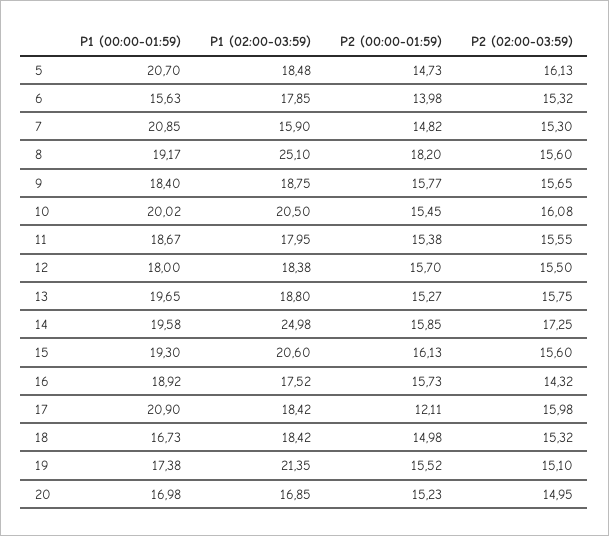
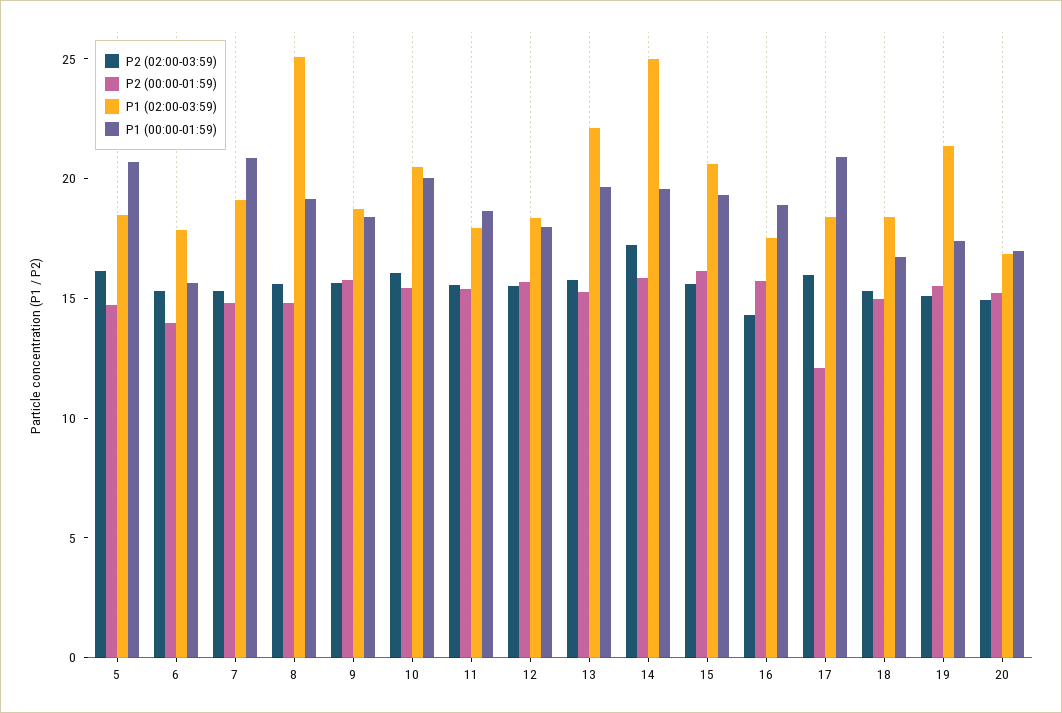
  {
    "P1 (00:00-01:59)": {
      "5": 20.7,
      "6": 15.63,
      "7": 20.85,
      "8": 19.17,
      "9": 18.4,
      "10": 20.02,
      "11": 18.67,
      "12": 18,
      "13": 19.65,
      "14": 19.58,
      "15": 19.3,
      "16": 18.92,
      "17": 20.9,
      "18": 16.73,
      "19": 17.38,
      "20": 16.98
    },
    "P1 (02:00-03:59)": {
      "5": 18.48,
      "6": 17.85,
-     "7": 15.9,
+     "7": 19,
      "8": 25.1,
      "9": 18.75,
      "10": 20.5,
      "11": 17.95,
      "12": 18.38,
-     "13": 18.8,
+     "13": 22,
      "14": 24.98,
      "15": 20.6,
      "16": 17.52,
      "17": 18.42,
      "18": 18.42,
      "19": 21.35,
      "20": 16.85
    },
    "P2 (00:00-01:59)": {
      "5": 14.73,
      "6": 13.98,
      "7": 14.82,
-     "8": 18.2,
+     "8": 15,
      "9": 15.77,
      "10": 15.45,
      "11": 15.38,
      "12": 15.7,
      "13": 15.27,
      "14": 15.85,
      "15": 16.13,
      "16": 15.73,
      "17": 12.11,
      "18": 14.98,
      "19": 15.52,
      "20": 15.23
    },
    "P2 (02:00-03:59)": {
      "5": 16.13,
      "6": 15.32,
      "7": 15.3,
      "8": 15.6,
      "9": 15.65,
      "10": 16.08,
      "11": 15.55,
      "12": 15.5,
      "13": 15.75,
      "14": 17.25,
      "15": 15.6,
      "16": 14.32,
      "17": 15.98,
      "18": 15.32,
      "19": 15.1,
      "20": 14.95
    }
  }

